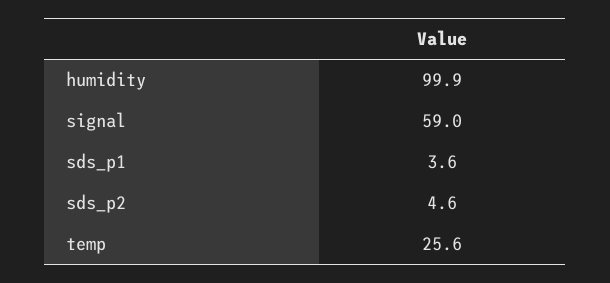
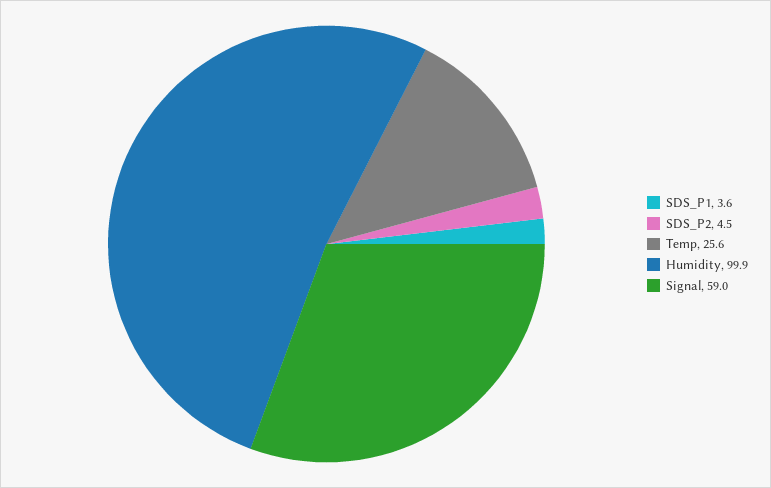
  {
    "humidity": 99.9,
    "signal": 59,
    "sds_p1": 3.6,
-   "sds_p2": 4.6,
+   "sds_p2": 4.5,
    "temp": 25.6
  }

